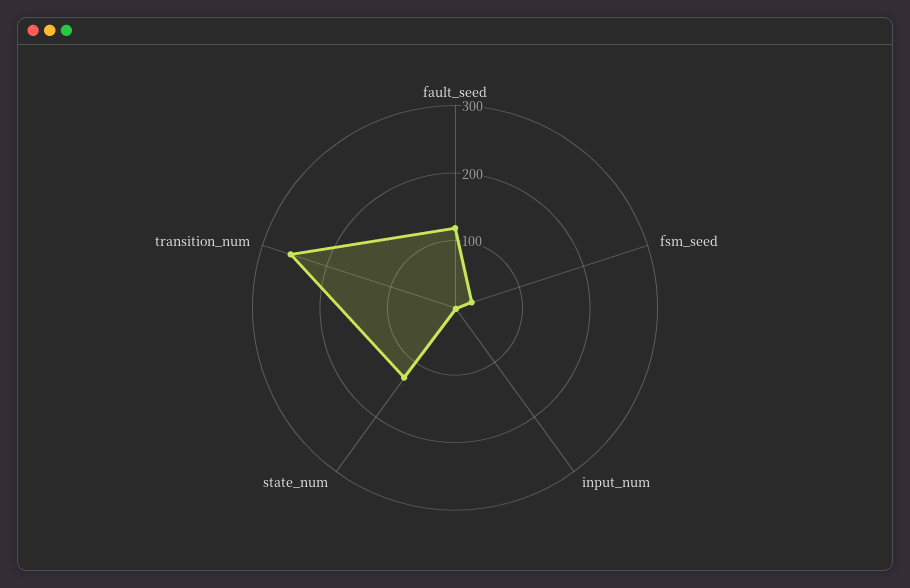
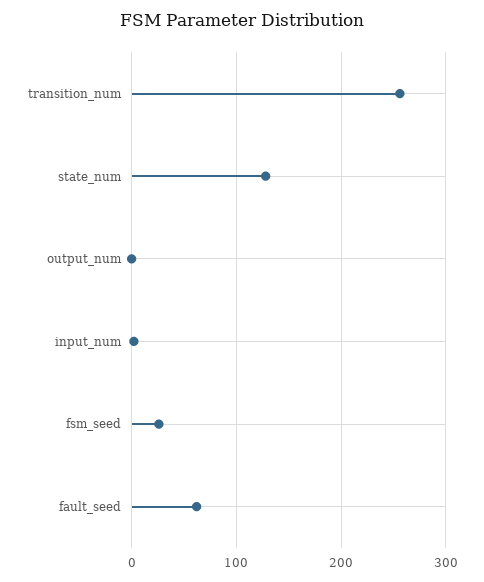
  {
-   "fault_seed": 120,
+   "fault_seed": 60,
    "fsm_seed": 30,
    "input_num": 0,
    "state_num": 130,
-   "transition_num": 260
+   "transition_num": 260,
+   "output_num": 0
  }

